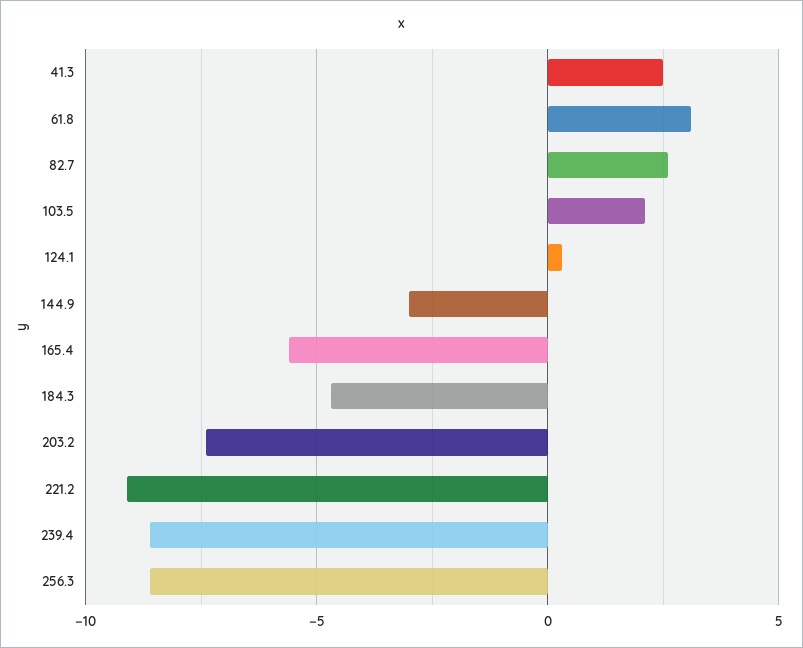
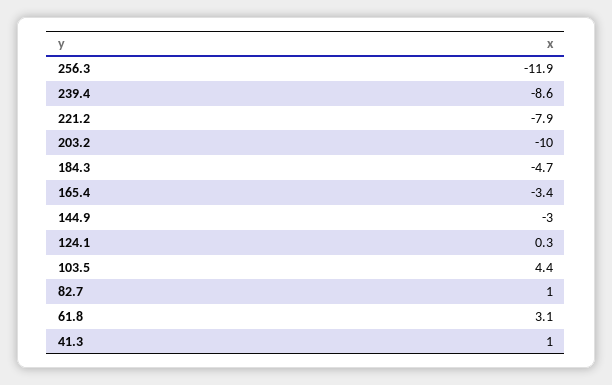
  {
-   "41.3": 2.5,
+   "41.3": 1,
    "61.8": 3.1,
-   "82.7": 2.5,
+   "82.7": 1,
-   "103.5": 2,
+   "103.5": 4.4,
    "124.1": 0.3,
    "144.9": -3,
-   "165.4": -5.5,
+   "165.4": -3.4,
    "184.3": -4.7,
-   "203.2": -7.5,
+   "203.2": -10,
-   "221.2": -9,
+   "221.2": -7.9,
    "239.4": -8.6,
-   "256.3": -8.5
+   "256.3": -11.9
  }

